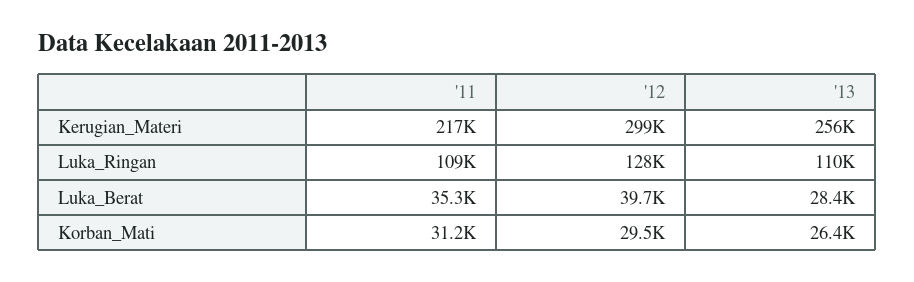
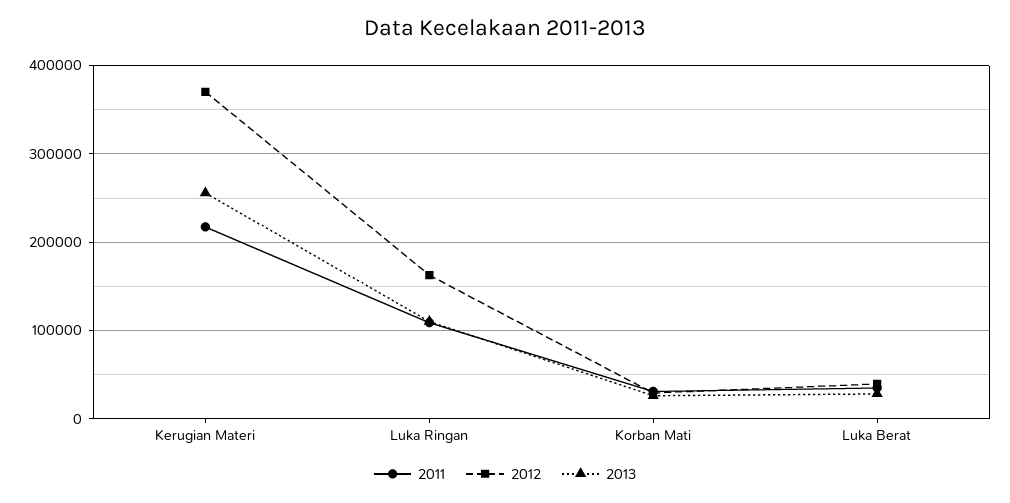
  {
    "'11": {
      "Kerugian_Materi": 217000,
      "Luka_Ringan": 109000,
      "Luka_Berat": 35300,
      "Korban_Mati": 31200
    },
    "'12": {
-     "Kerugian_Materi": 299000,
+     "Kerugian_Materi": 370000,
-     "Luka_Ringan": 128000,
+     "Luka_Ringan": 160000,
      "Luka_Berat": 39700,
      "Korban_Mati": 29500
    },
    "'13": {
      "Kerugian_Materi": 256000,
      "Luka_Ringan": 110000,
      "Luka_Berat": 28400,
      "Korban_Mati": 26400
    }
  }

